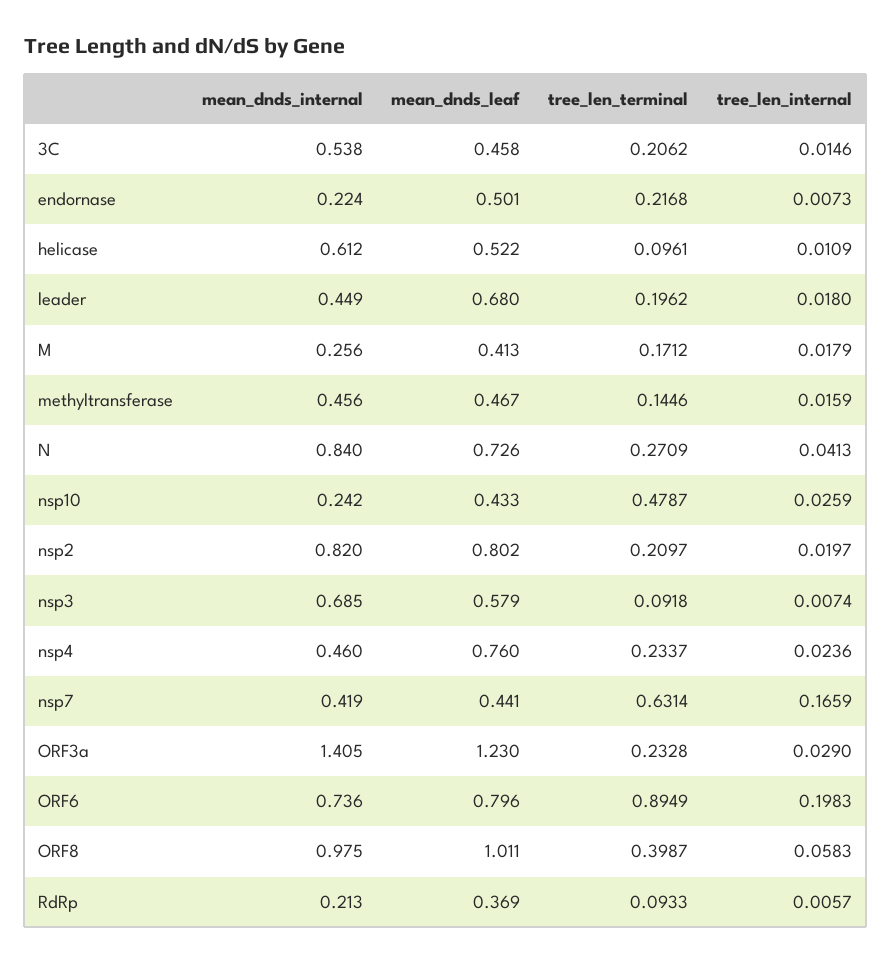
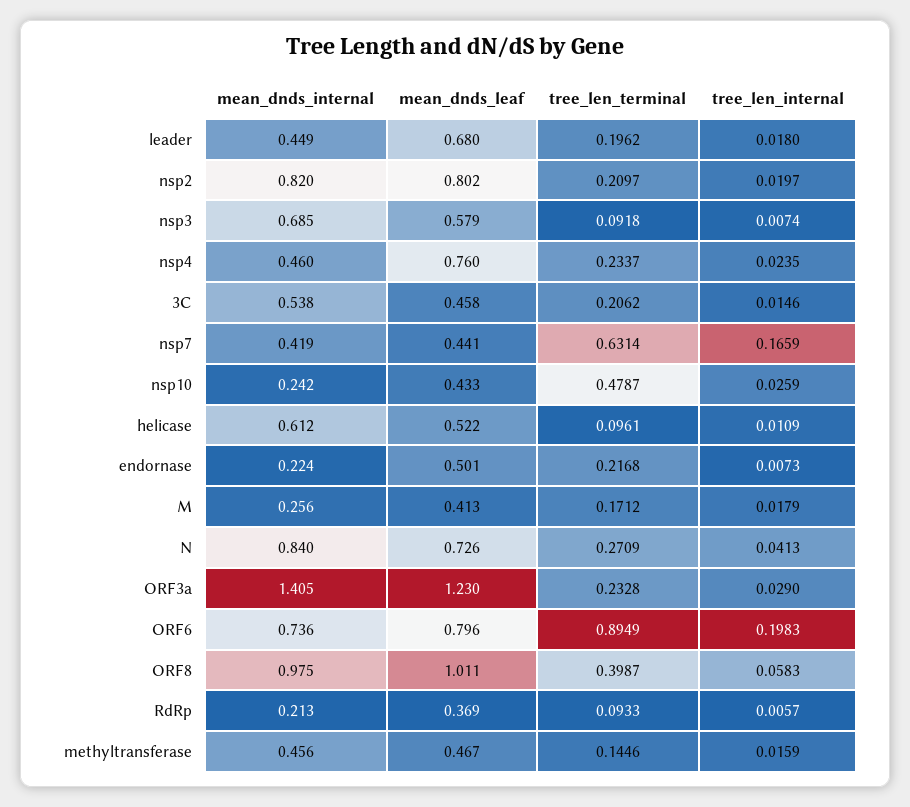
  {
    "mean_dnds_internal": {
      "3C": 0.538,
      "endornase": 0.224,
      "helicase": 0.612,
      "leader": 0.449,
      "M": 0.256,
      "methyltransferase": 0.456,
      "N": 0.84,
      "nsp10": 0.242,
      "nsp2": 0.82,
      "nsp3": 0.685,
      "nsp4": 0.46,
      "nsp7": 0.419,
      "ORF3a": 1.405,
      "ORF6": 0.736,
      "ORF8": 0.975,
      "RdRp": 0.213
    },
    "mean_dnds_leaf": {
      "3C": 0.458,
      "endornase": 0.501,
      "helicase": 0.522,
      "leader": 0.68,
      "M": 0.413,
      "methyltransferase": 0.467,
      "N": 0.726,
      "nsp10": 0.433,
      "nsp2": 0.802,
      "nsp3": 0.579,
      "nsp4": 0.76,
      "nsp7": 0.441,
      "ORF3a": 1.23,
      "ORF6": 0.796,
      "ORF8": 1.011,
      "RdRp": 0.369
    },
    "tree_len_terminal": {
      "3C": 0.2062,
      "endornase": 0.2168,
      "helicase": 0.0961,
      "leader": 0.1962,
      "M": 0.1712,
      "methyltransferase": 0.1446,
      "N": 0.2709,
      "nsp10": 0.4787,
      "nsp2": 0.2097,
      "nsp3": 0.0918,
      "nsp4": 0.2337,
      "nsp7": 0.6314,
      "ORF3a": 0.2328,
      "ORF6": 0.8949,
      "ORF8": 0.3987,
      "RdRp": 0.0933
    },
    "tree_len_internal": {
      "3C": 0.0146,
      "endornase": 0.0073,
      "helicase": 0.0109,
      "leader": 0.018,
      "M": 0.0179,
      "methyltransferase": 0.0159,
      "N": 0.0413,
      "nsp10": 0.0259,
      "nsp2": 0.0197,
      "nsp3": 0.0074,
-     "nsp4": 0.0236,
+     "nsp4": 0.0235,
      "nsp7": 0.1659,
      "ORF3a": 0.029,
      "ORF6": 0.1983,
      "ORF8": 0.0583,
      "RdRp": 0.0057
    }
  }

